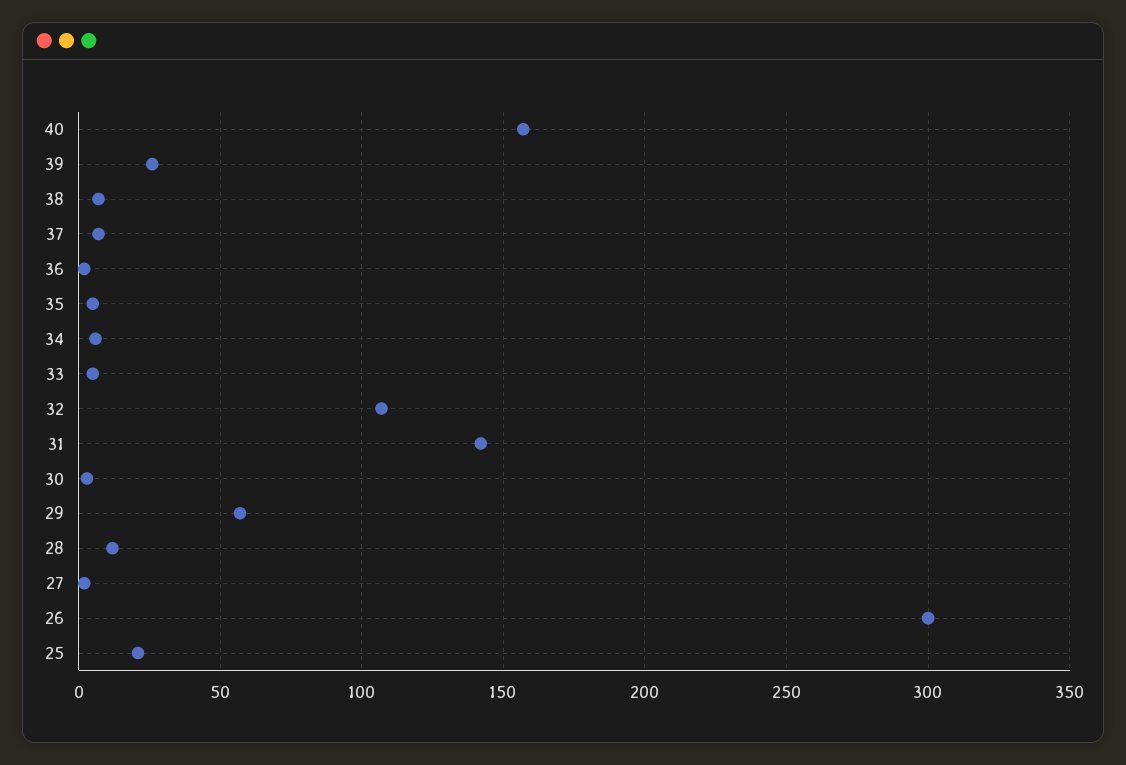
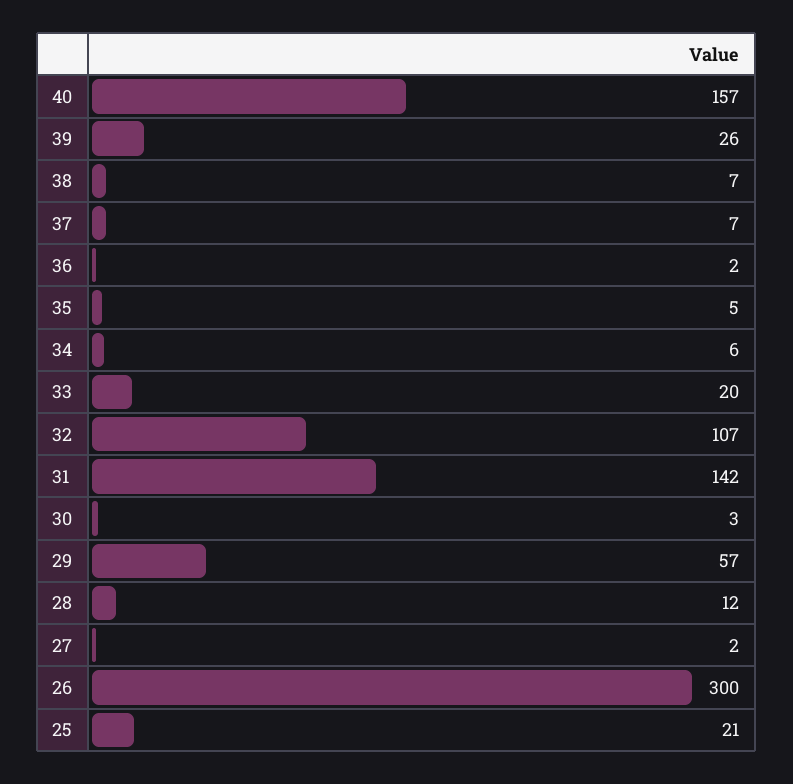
  {
    "40": 157,
    "39": 26,
    "38": 7,
    "37": 7,
    "36": 2,
    "35": 5,
    "34": 6,
-   "33": 5,
+   "33": 20,
    "32": 107,
    "31": 142,
    "30": 3,
    "29": 57,
    "28": 12,
    "27": 2,
    "26": 300,
    "25": 21
  }

